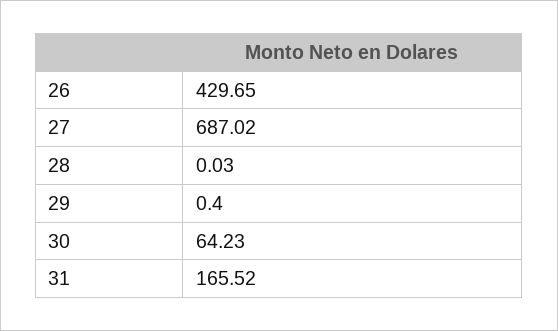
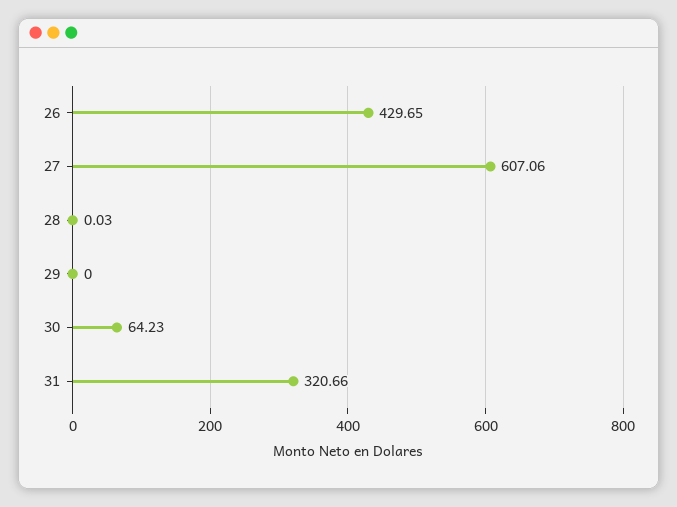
  {
    "26": 429.65,
-   "27": 687.02,
+   "27": 607.06,
    "28": 0.03,
-   "29": 0.4,
+   "29": 0,
    "30": 64.23,
-   "31": 165.52
+   "31": 320.66
  }

